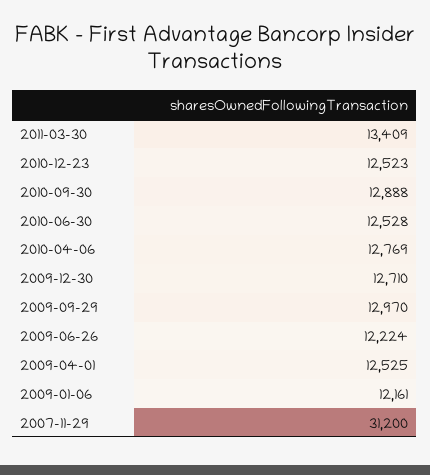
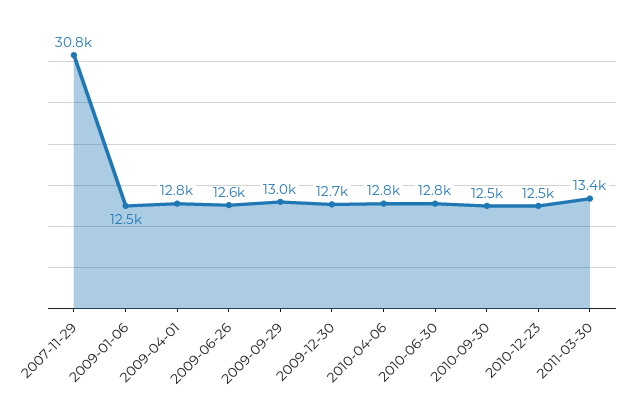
  {
    "2011-03-30": 13409,
    "2010-12-23": 12523,
-   "2010-09-30": 12888,
+   "2010-09-30": 12500,
-   "2010-06-30": 12528,
+   "2010-06-30": 12800,
    "2010-04-06": 12769,
    "2009-12-30": 12710,
    "2009-09-29": 12970,
-   "2009-06-26": 12224,
+   "2009-06-26": 12600,
-   "2009-04-01": 12525,
+   "2009-04-01": 12800,
-   "2009-01-06": 12161,
+   "2009-01-06": 12500,
-   "2007-11-29": 31200
+   "2007-11-29": 30800
  }

